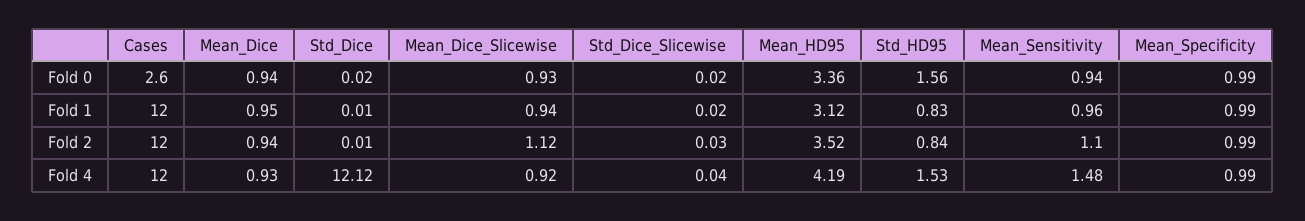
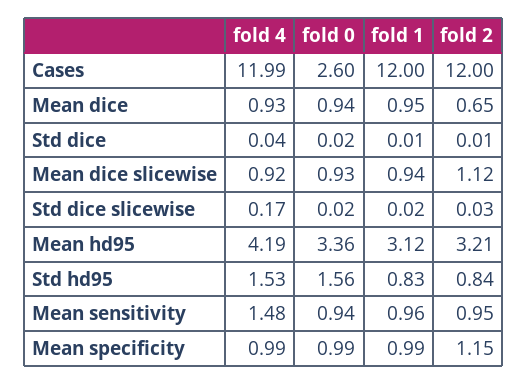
  {
    "Cases": {
      "Fold 0": 2.6,
      "Fold 1": 12,
      "Fold 2": 12,
-     "Fold 4": 12
+     "Fold 4": 11.99
    },
    "Mean_Dice": {
      "Fold 0": 0.94,
      "Fold 1": 0.95,
-     "Fold 2": 0.94,
+     "Fold 2": 0.65,
      "Fold 4": 0.93
    },
    "Std_Dice": {
      "Fold 0": 0.02,
      "Fold 1": 0.01,
      "Fold 2": 0.01,
-     "Fold 4": 12.12
+     "Fold 4": 0.04
    },
    "Mean_Dice_Slicewise": {
      "Fold 0": 0.93,
      "Fold 1": 0.94,
      "Fold 2": 1.12,
      "Fold 4": 0.92
    },
    "Std_Dice_Slicewise": {
      "Fold 0": 0.02,
      "Fold 1": 0.02,
      "Fold 2": 0.03,
-     "Fold 4": 0.04
+     "Fold 4": 0.17
    },
    "Mean_HD95": {
      "Fold 0": 3.36,
      "Fold 1": 3.12,
-     "Fold 2": 3.52,
+     "Fold 2": 3.21,
      "Fold 4": 4.19
    },
    "Std_HD95": {
      "Fold 0": 1.56,
      "Fold 1": 0.83,
      "Fold 2": 0.84,
      "Fold 4": 1.53
    },
    "Mean_Sensitivity": {
      "Fold 0": 0.94,
      "Fold 1": 0.96,
-     "Fold 2": 1.1,
+     "Fold 2": 0.95,
      "Fold 4": 1.48
    },
    "Mean_Specificity": {
      "Fold 0": 0.99,
      "Fold 1": 0.99,
-     "Fold 2": 0.99,
+     "Fold 2": 1.15,
      "Fold 4": 0.99
    }
  }

